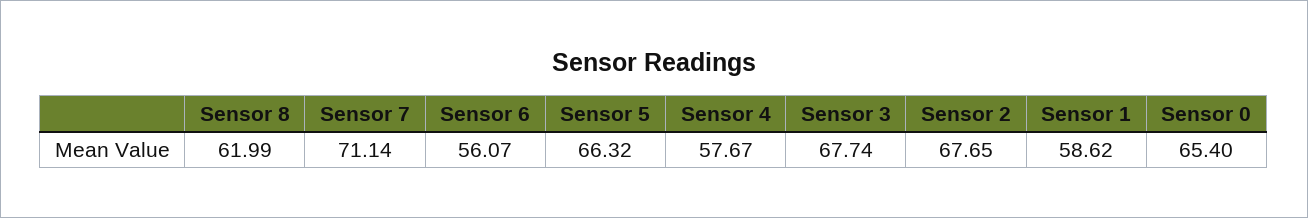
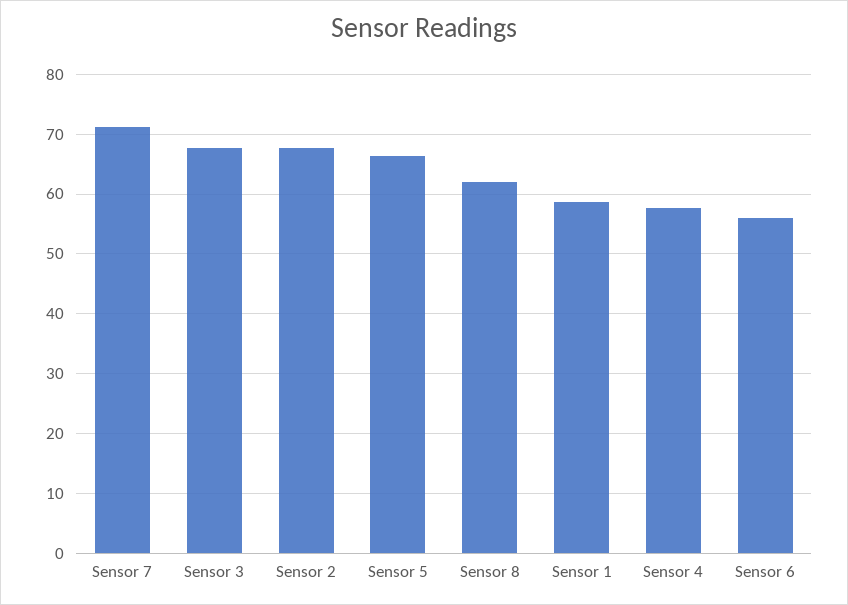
  {
    "Sensor 8": 61.99,
    "Sensor 7": 71.14,
    "Sensor 6": 56.07,
    "Sensor 5": 66.32,
    "Sensor 4": 57.67,
    "Sensor 3": 67.74,
    "Sensor 2": 67.65,
-   "Sensor 1": 58.62,
+   "Sensor 1": 58.62
-   "Sensor 0": 65.4
  }

